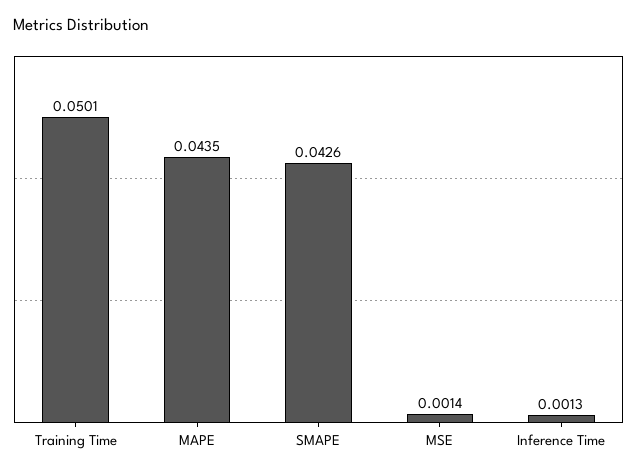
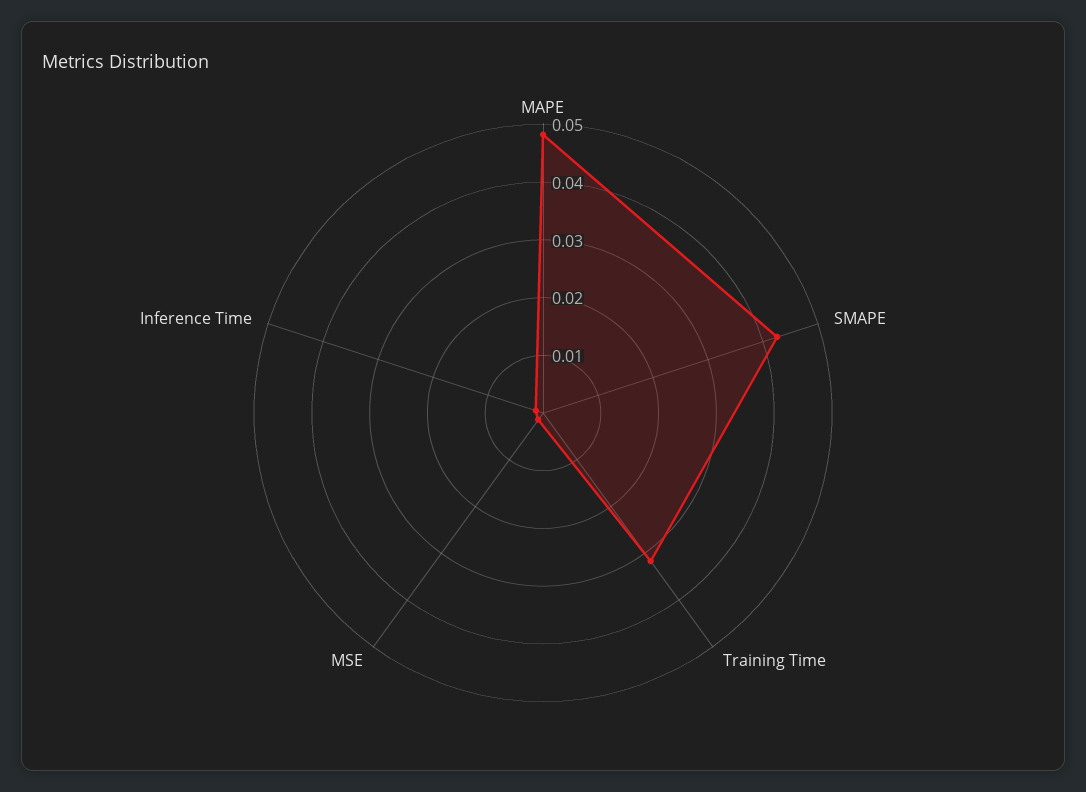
  {
-   "Training Time": 0.0501,
+   "Training Time": 0.032,
-   "MAPE": 0.0435,
+   "MAPE": 0.048,
    "SMAPE": 0.0426,
    "MSE": 0.0014,
    "Inference Time": 0.0013
  }

